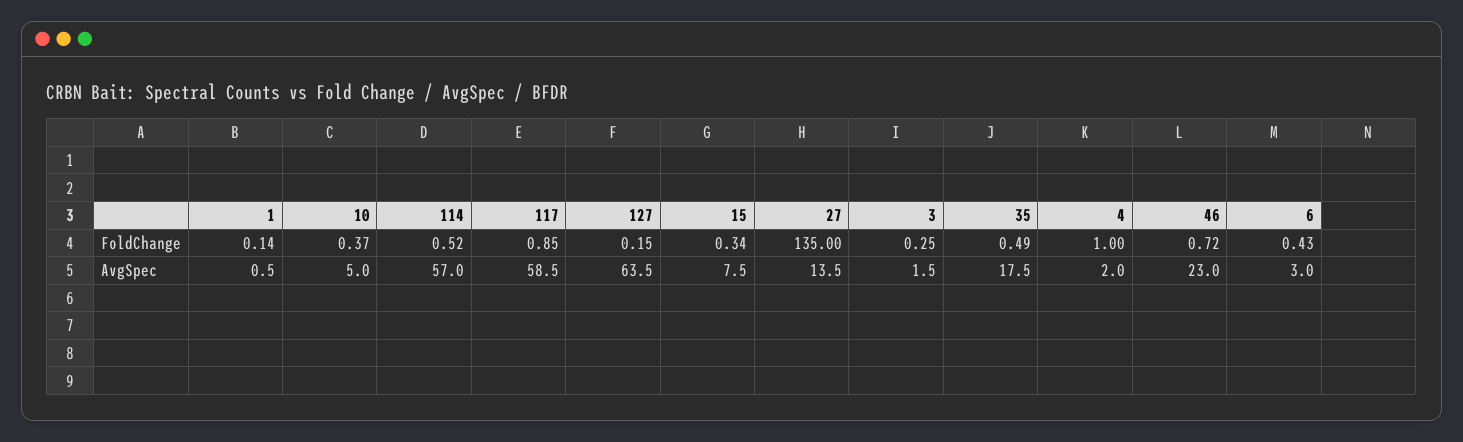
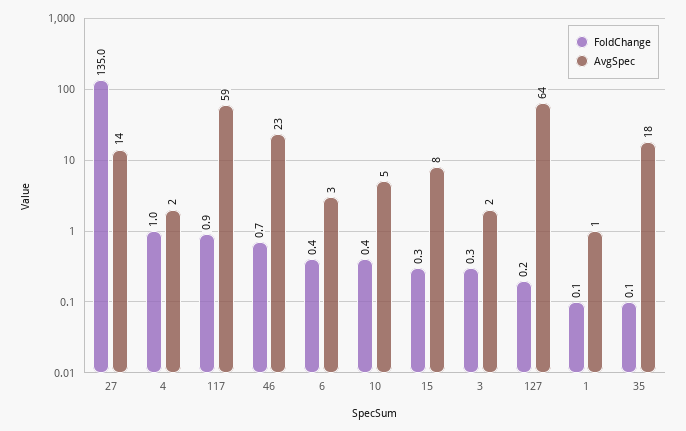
  {
    "FoldChange": {
      "1": 0.14,
      "10": 0.37,
-     "114": 0.52,
      "117": 0.85,
      "127": 0.15,
      "15": 0.34,
      "27": 135,
      "3": 0.25,
-     "35": 0.49,
+     "35": 0.1,
      "4": 1,
      "46": 0.72,
      "6": 0.43
    },
    "AvgSpec": {
      "1": 0.5,
      "10": 5,
-     "114": 57,
      "117": 58.5,
      "127": 63.5,
      "15": 7.5,
      "27": 13.5,
      "3": 1.5,
      "35": 17.5,
      "4": 2,
      "46": 23,
      "6": 3
    }
  }

